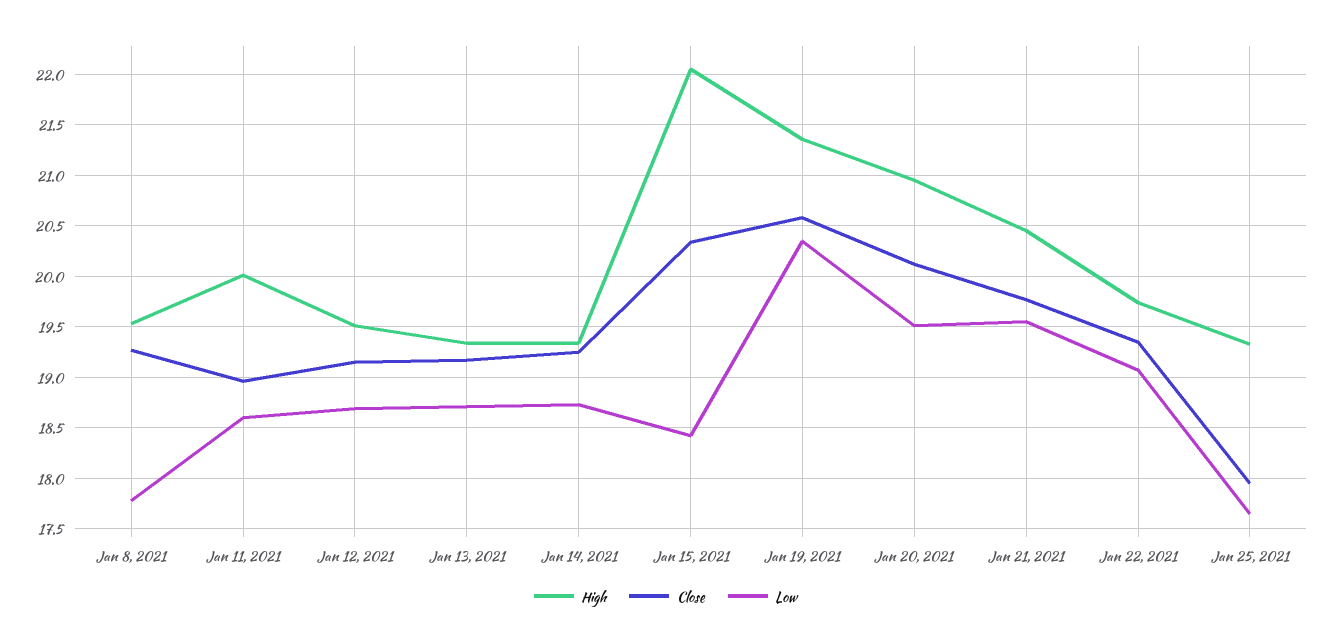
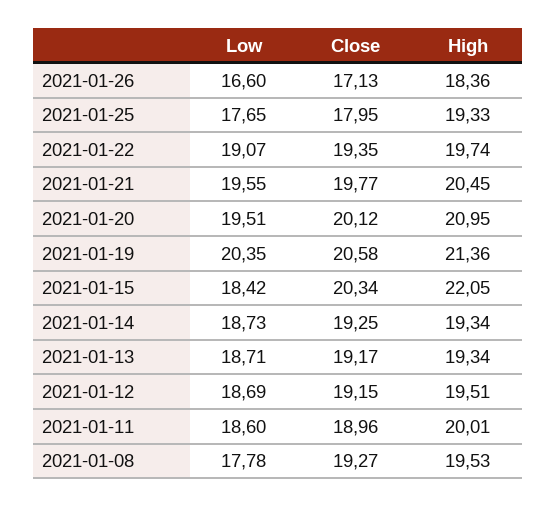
  {
    "High": {
      "Jan 8, 2021": 19.53,
      "Jan 11, 2021": 20.01,
      "Jan 12, 2021": 19.51,
      "Jan 13, 2021": 19.34,
      "Jan 14, 2021": 19.34,
      "Jan 15, 2021": 22.05,
      "Jan 19, 2021": 21.36,
      "Jan 20, 2021": 20.95,
      "Jan 21, 2021": 20.45,
      "Jan 22, 2021": 19.74,
-     "Jan 25, 2021": 19.33
+     "Jan 25, 2021": 19.33,
+     "2021-01-26": 18.36
    },
    "Close": {
      "Jan 8, 2021": 19.27,
      "Jan 11, 2021": 18.96,
      "Jan 12, 2021": 19.15,
      "Jan 13, 2021": 19.17,
      "Jan 14, 2021": 19.25,
      "Jan 15, 2021": 20.34,
      "Jan 19, 2021": 20.58,
      "Jan 20, 2021": 20.12,
      "Jan 21, 2021": 19.77,
      "Jan 22, 2021": 19.35,
-     "Jan 25, 2021": 17.95
+     "Jan 25, 2021": 17.95,
+     "2021-01-26": 17.13
    },
    "Low": {
      "Jan 8, 2021": 17.78,
      "Jan 11, 2021": 18.6,
      "Jan 12, 2021": 18.69,
      "Jan 13, 2021": 18.71,
      "Jan 14, 2021": 18.73,
      "Jan 15, 2021": 18.42,
      "Jan 19, 2021": 20.35,
      "Jan 20, 2021": 19.51,
      "Jan 21, 2021": 19.55,
      "Jan 22, 2021": 19.07,
-     "Jan 25, 2021": 17.65
+     "Jan 25, 2021": 17.65,
+     "2021-01-26": 16.6
    }
  }

